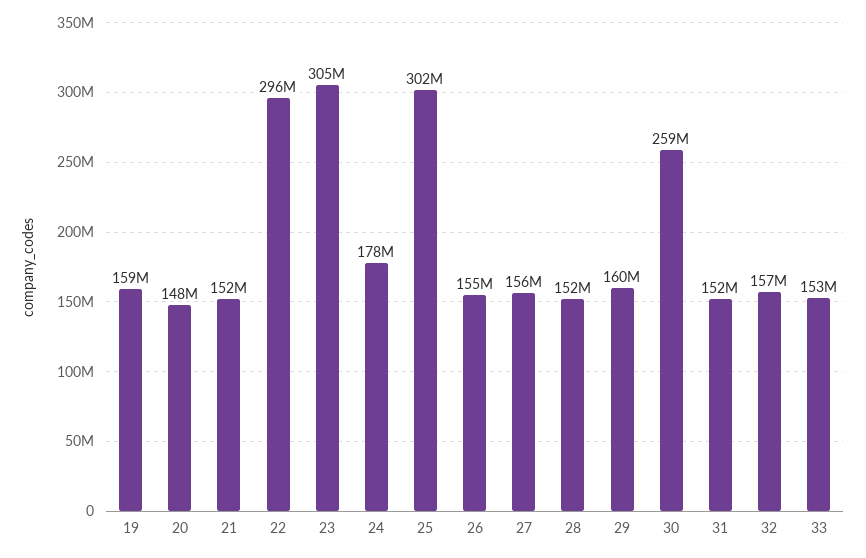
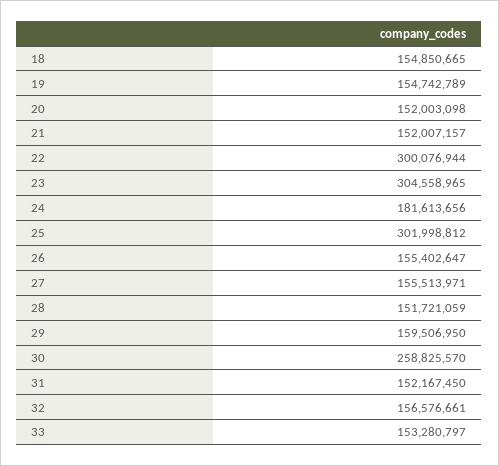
  {
-   "19": 159000000,
+   "19": 154742789,
-   "20": 148000000,
+   "20": 152003098,
    "21": 152007157,
-   "22": 296000000,
+   "22": 300076944,
    "23": 304558965,
-   "24": 178000000,
+   "24": 181613656,
    "25": 301998812,
    "26": 155402647,
    "27": 155513971,
    "28": 151721059,
    "29": 159506950,
    "30": 258825570,
    "31": 152167450,
    "32": 156576661,
-   "33": 153280797
+   "33": 153280797,
+   "18": 154850665
  }

